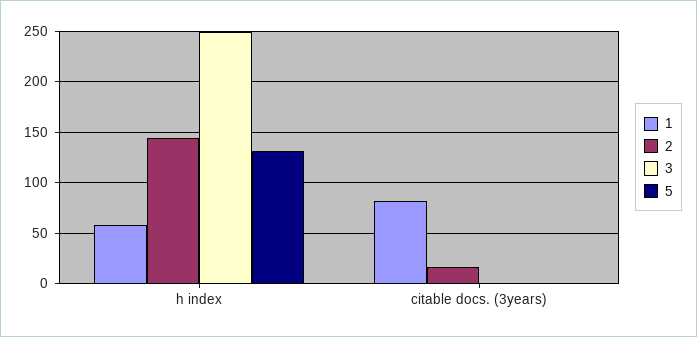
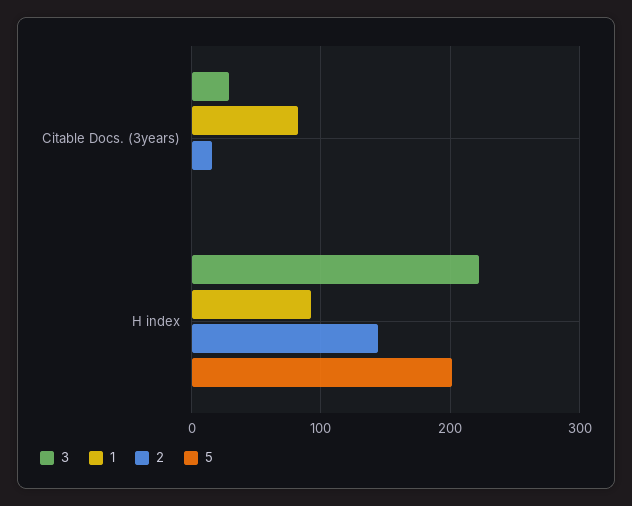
  {
    "1": {
-     "h index": 60,
+     "h index": 90,
      "citable docs. (3years)": 80
    },
    "2": {
      "h index": 140,
      "citable docs. (3years)": 20
    },
    "3": {
-     "h index": 250,
+     "h index": 220,
-     "citable docs. (3years)": 0
+     "citable docs. (3years)": 30
    },
    "5": {
-     "h index": 130,
+     "h index": 200,
      "citable docs. (3years)": 0
    }
  }

